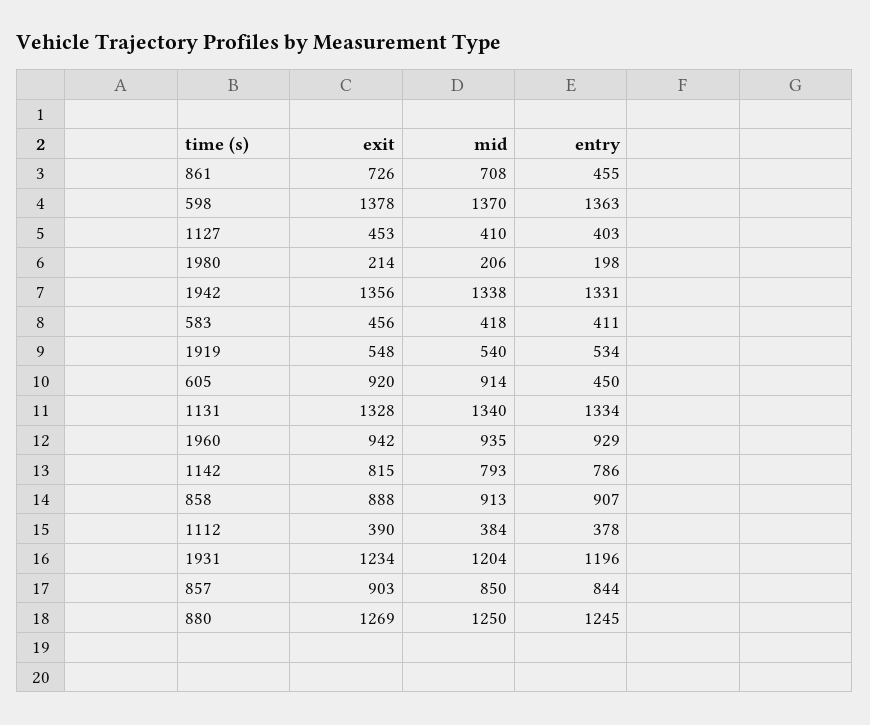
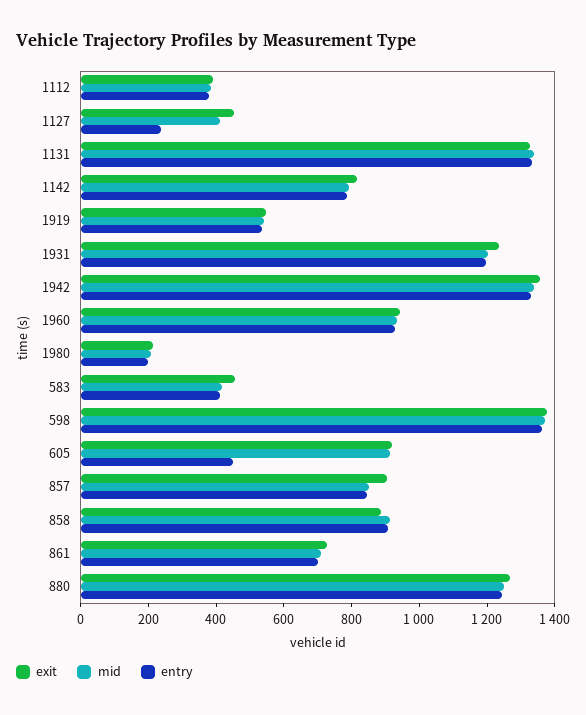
  {
    "exit": {
      "861": 726,
      "598": 1378,
      "1127": 453,
      "1980": 214,
      "1942": 1356,
      "583": 456,
      "1919": 548,
      "605": 920,
      "1131": 1328,
      "1960": 942,
      "1142": 815,
      "858": 888,
      "1112": 390,
      "1931": 1234,
      "857": 903,
      "880": 1269
    },
    "mid": {
      "861": 708,
      "598": 1370,
      "1127": 410,
      "1980": 206,
      "1942": 1338,
      "583": 418,
      "1919": 540,
      "605": 914,
      "1131": 1340,
      "1960": 935,
      "1142": 793,
      "858": 913,
      "1112": 384,
      "1931": 1204,
      "857": 850,
      "880": 1250
    },
    "entry": {
-     "861": 455,
+     "861": 700,
      "598": 1363,
-     "1127": 403,
+     "1127": 250,
      "1980": 198,
      "1942": 1331,
      "583": 411,
      "1919": 534,
      "605": 450,
      "1131": 1334,
      "1960": 929,
      "1142": 786,
      "858": 907,
      "1112": 378,
      "1931": 1196,
      "857": 844,
      "880": 1245
    }
  }

